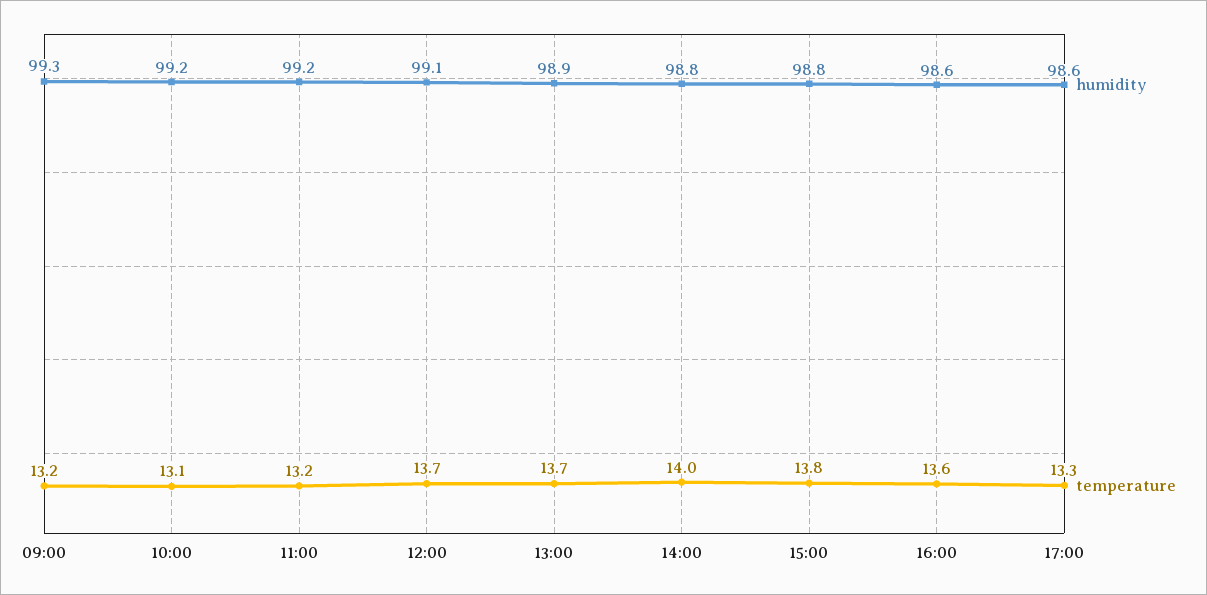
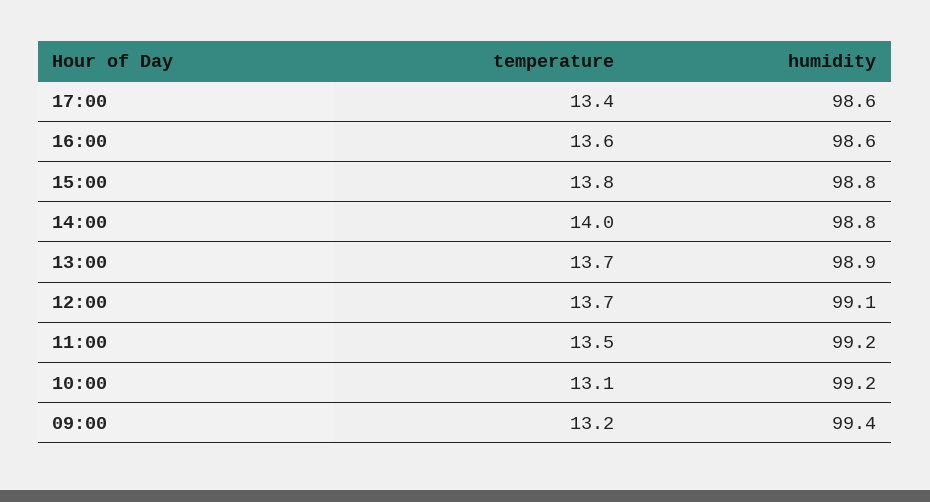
  {
    "humidity": {
-     "09:00": 99.3,
+     "09:00": 99.4,
      "10:00": 99.2,
      "11:00": 99.2,
      "12:00": 99.1,
      "13:00": 98.9,
      "14:00": 98.8,
      "15:00": 98.8,
      "16:00": 98.6,
      "17:00": 98.6
    },
    "temperature": {
      "09:00": 13.2,
      "10:00": 13.1,
-     "11:00": 13.2,
+     "11:00": 13.5,
      "12:00": 13.7,
      "13:00": 13.7,
      "14:00": 14,
      "15:00": 13.8,
      "16:00": 13.6,
-     "17:00": 13.3
+     "17:00": 13.4
    }
  }

